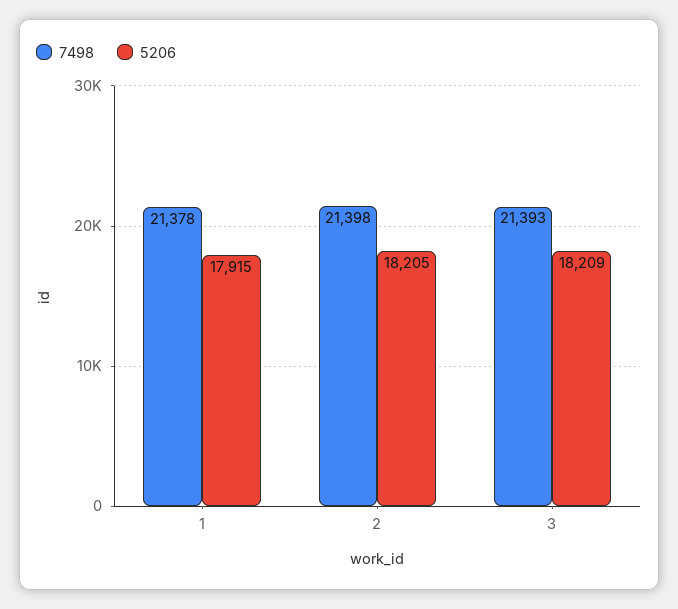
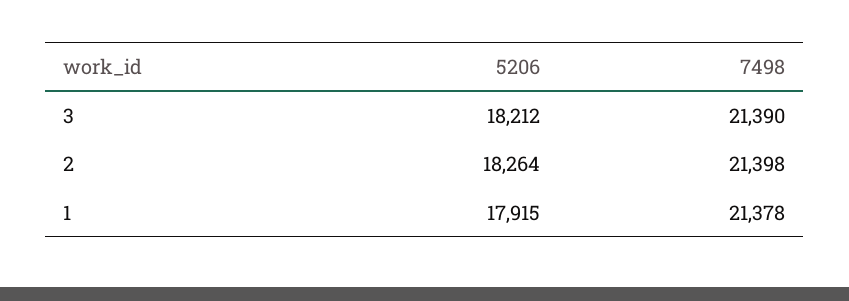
  {
    "7498": {
      "1": 21378,
      "2": 21398,
-     "3": 21393
+     "3": 21390
    },
    "5206": {
      "1": 17915,
-     "2": 18205,
+     "2": 18264,
-     "3": 18209
+     "3": 18212
    }
  }

